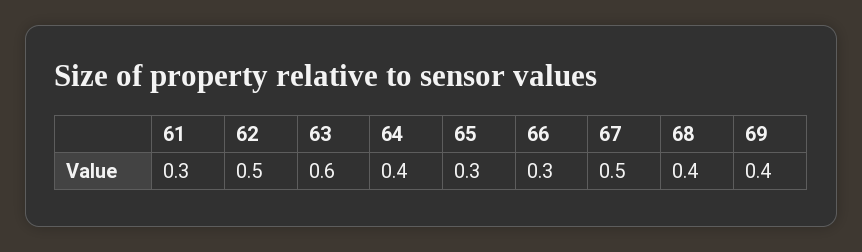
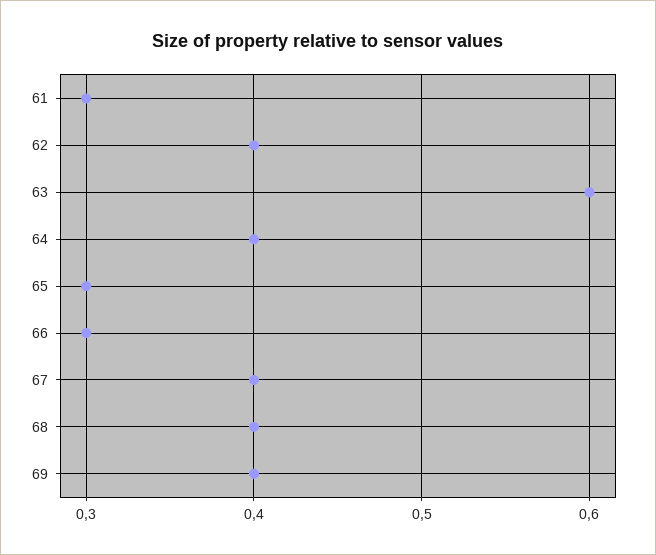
  {
    "61": 0.3,
-   "62": 0.5,
+   "62": 0.4,
    "63": 0.6,
    "64": 0.4,
    "65": 0.3,
    "66": 0.3,
-   "67": 0.5,
+   "67": 0.4,
    "68": 0.4,
    "69": 0.4
  }

